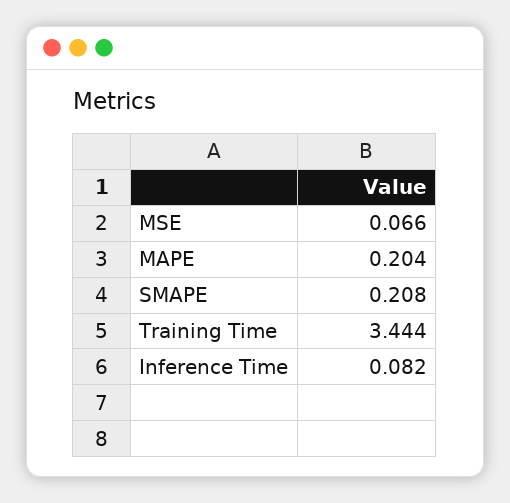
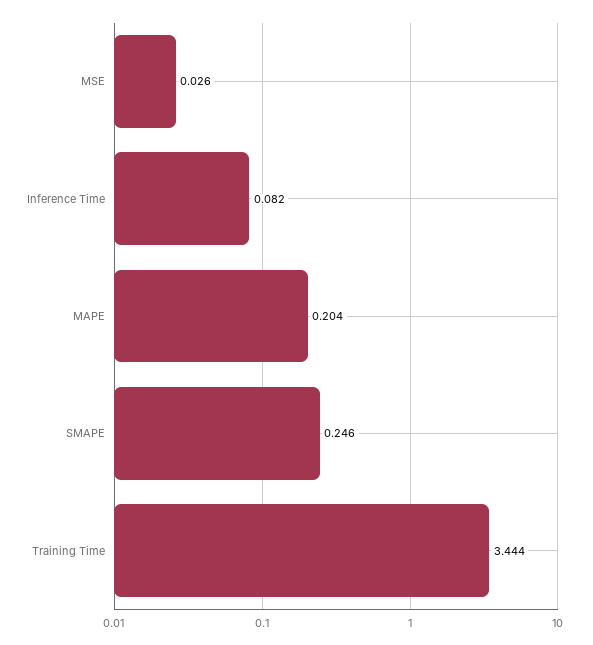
  {
-   "MSE": 0.066,
+   "MSE": 0.026,
    "MAPE": 0.204,
-   "SMAPE": 0.208,
+   "SMAPE": 0.246,
    "Training Time": 3.444,
    "Inference Time": 0.082
  }

